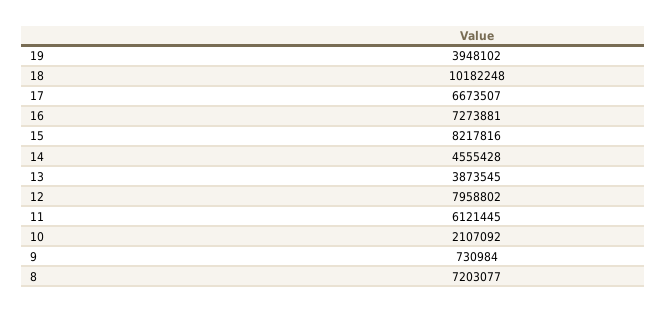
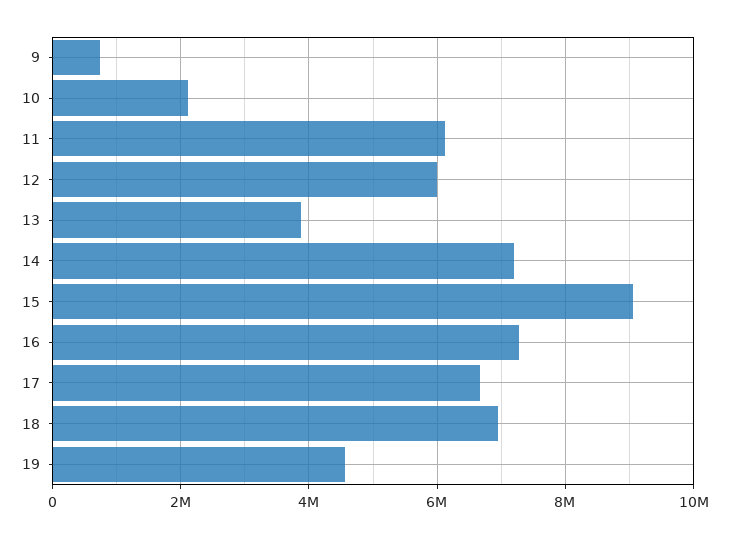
  {
-   "19": 3948102,
+   "19": 4600000,
-   "18": 10182248,
+   "18": 7000000,
    "17": 6673507,
    "16": 7273881,
-   "15": 8217816,
+   "15": 9000000,
-   "14": 4555428,
+   "14": 7200000,
    "13": 3873545,
-   "12": 7958802,
+   "12": 6000000,
    "11": 6121445,
    "10": 2107092,
-   "9": 730984,
+   "9": 730984
-   "8": 7203077
  }

